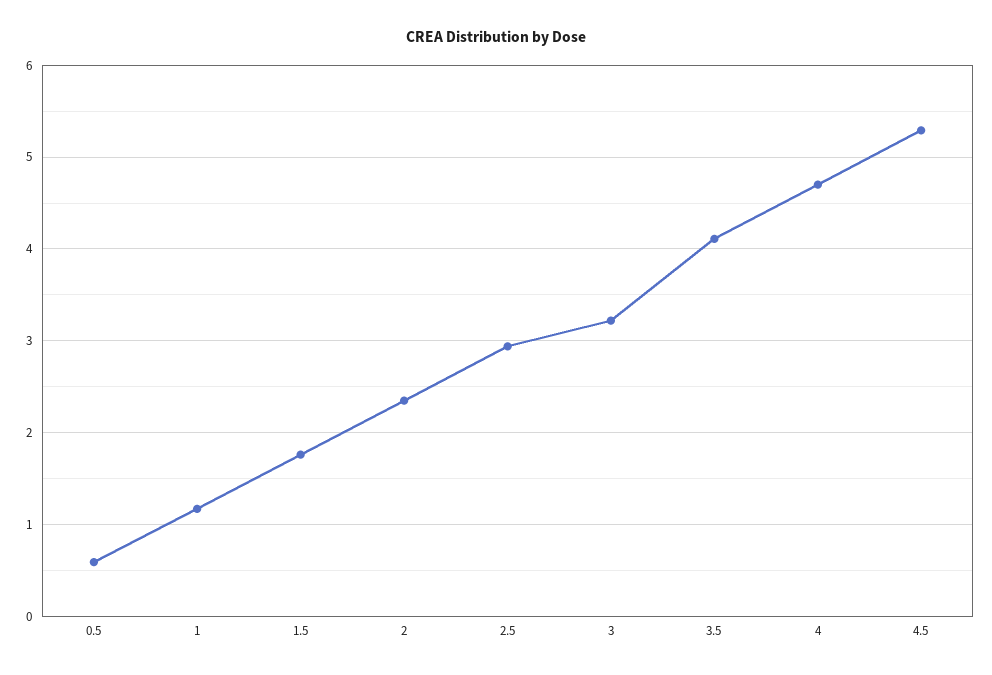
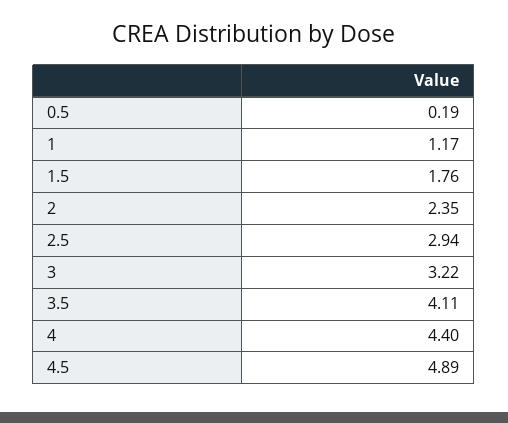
  {
-   "0.5": 0.6,
+   "0.5": 0.19,
    "1": 1.17,
    "1.5": 1.76,
    "2": 2.35,
    "2.5": 2.94,
    "3": 3.22,
    "3.5": 4.11,
-   "4": 4.7,
+   "4": 4.4,
-   "4.5": 5.3
+   "4.5": 4.89
  }

